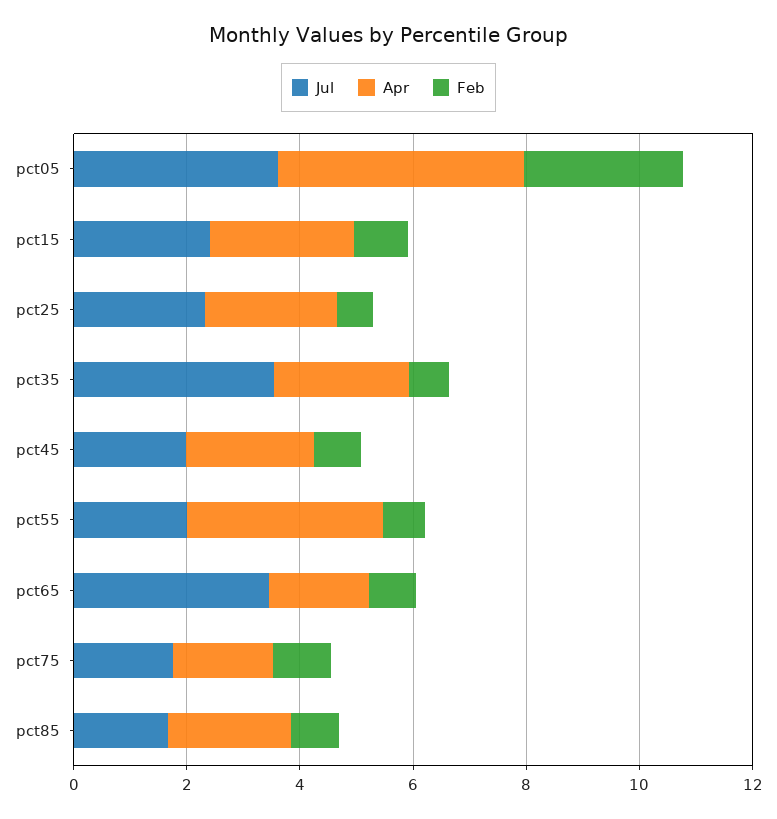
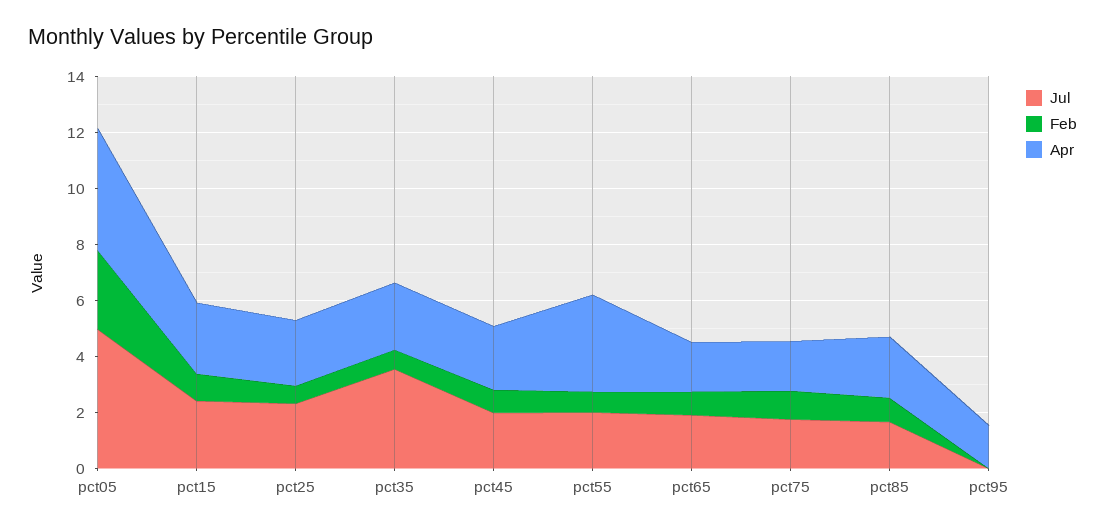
  {
    "Jul": {
-     "pct05": 3.5,
+     "pct05": 5,
      "pct15": 2.5,
      "pct25": 2.5,
      "pct35": 3.5,
      "pct45": 2,
      "pct55": 2,
-     "pct65": 3.5,
+     "pct65": 2,
      "pct75": 1.5,
-     "pct85": 1.5
+     "pct85": 1.5,
+     "pct95": 0
    },
    "Apr": {
      "pct05": 4.5,
      "pct15": 2.5,
      "pct25": 2.5,
      "pct35": 2.5,
      "pct45": 2.5,
      "pct55": 3.5,
      "pct65": 2,
      "pct75": 2,
-     "pct85": 2
+     "pct85": 2,
+     "pct95": 1.5
    },
    "Feb": {
      "pct05": 3,
      "pct15": 1,
      "pct25": 0.5,
      "pct35": 0.5,
      "pct45": 1,
      "pct55": 0.5,
      "pct65": 1,
      "pct75": 1,
-     "pct85": 1
+     "pct85": 1,
+     "pct95": 0
    }
  }

